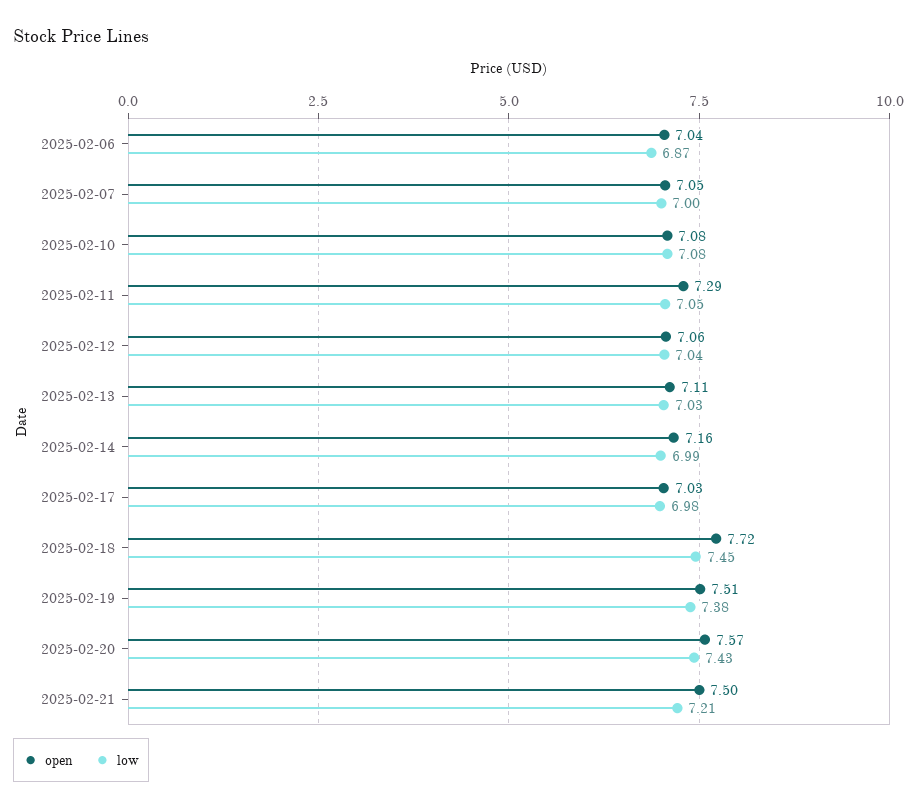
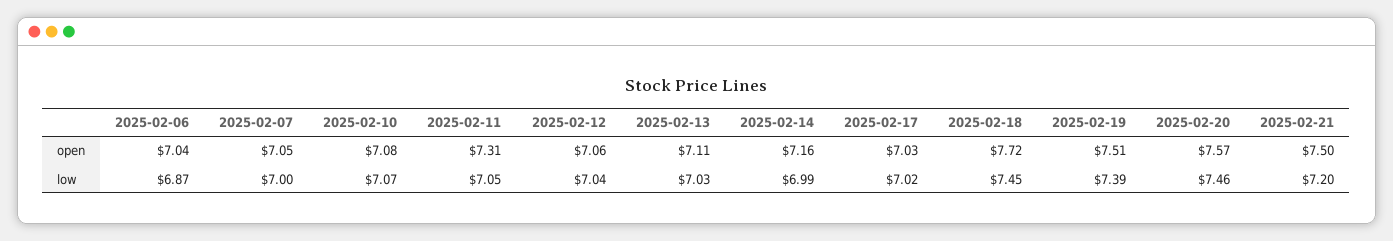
  {
    "open": {
      "2025-02-06": 7.04,
      "2025-02-07": 7.05,
      "2025-02-10": 7.08,
-     "2025-02-11": 7.29,
+     "2025-02-11": 7.31,
      "2025-02-12": 7.06,
      "2025-02-13": 7.11,
      "2025-02-14": 7.16,
      "2025-02-17": 7.03,
      "2025-02-18": 7.72,
      "2025-02-19": 7.51,
      "2025-02-20": 7.57,
      "2025-02-21": 7.5
    },
    "low": {
      "2025-02-06": 6.87,
      "2025-02-07": 7,
-     "2025-02-10": 7.08,
+     "2025-02-10": 7.07,
      "2025-02-11": 7.05,
      "2025-02-12": 7.04,
      "2025-02-13": 7.03,
      "2025-02-14": 6.99,
-     "2025-02-17": 6.98,
+     "2025-02-17": 7.02,
      "2025-02-18": 7.45,
-     "2025-02-19": 7.38,
+     "2025-02-19": 7.39,
-     "2025-02-20": 7.43,
+     "2025-02-20": 7.46,
-     "2025-02-21": 7.21
+     "2025-02-21": 7.2
    }
  }

